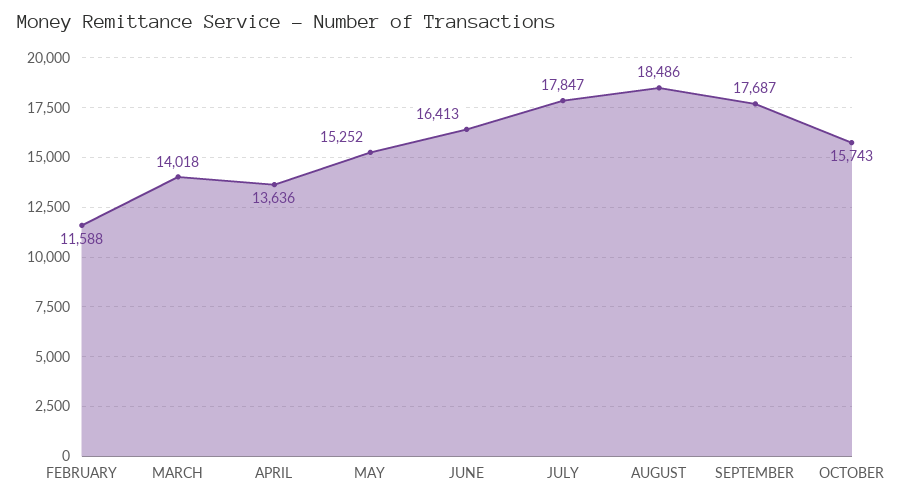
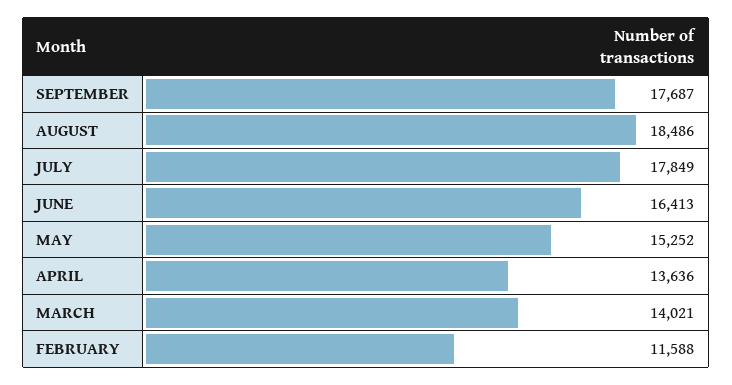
  {
    "FEBRUARY": 11588,
-   "MARCH": 14018,
+   "MARCH": 14021,
    "APRIL": 13636,
    "MAY": 15252,
    "JUNE": 16413,
-   "JULY": 17847,
+   "JULY": 17849,
    "AUGUST": 18486,
-   "SEPTEMBER": 17687,
+   "SEPTEMBER": 17687
-   "OCTOBER": 15743
  }

